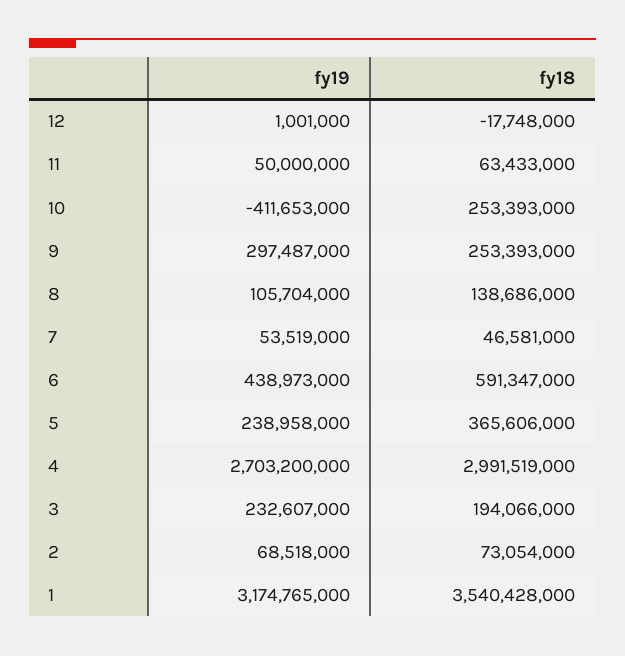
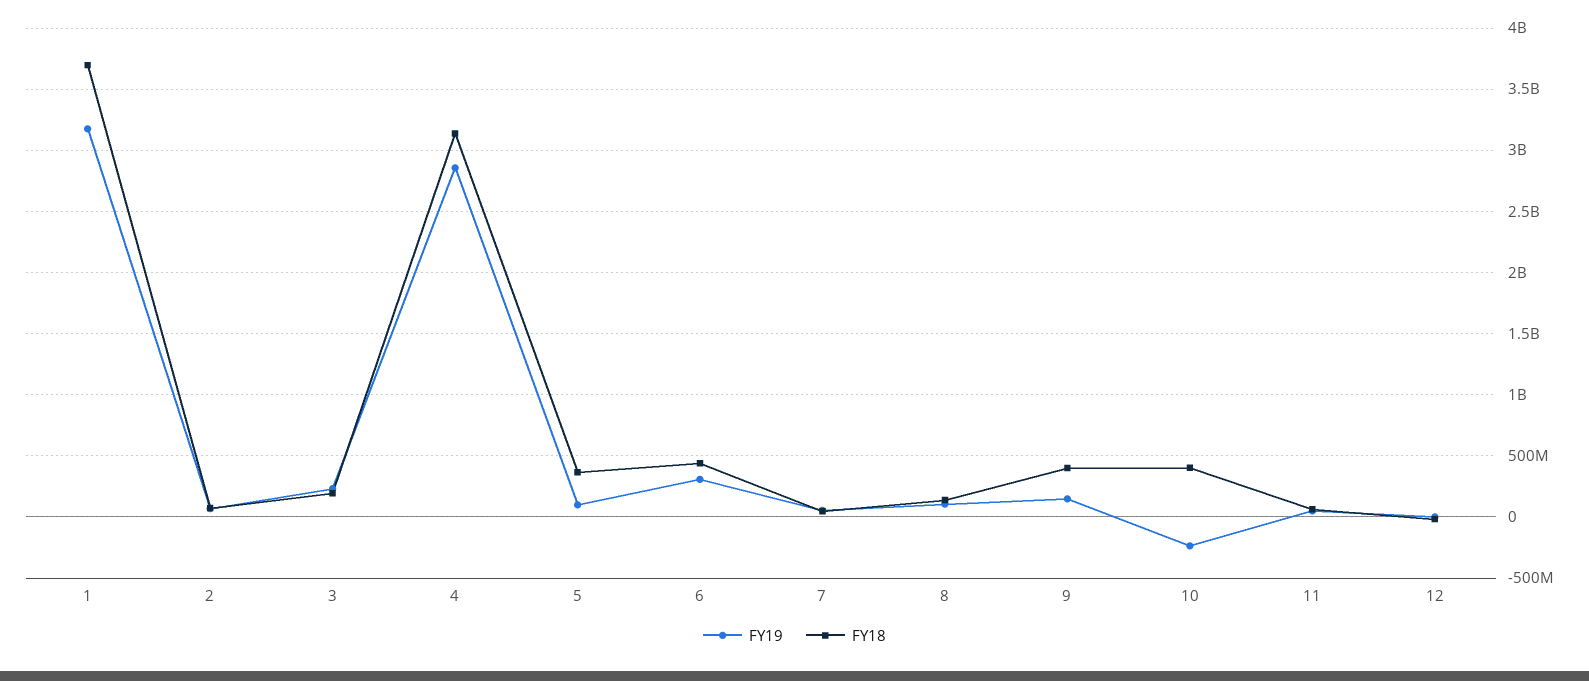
  {
    "fy19": {
      "12": 1001000,
      "11": 50000000,
-     "10": -411653000,
+     "10": -250000000,
-     "9": 297487000,
+     "9": 150000000,
      "8": 105704000,
      "7": 53519000,
-     "6": 438973000,
+     "6": 300000000,
-     "5": 238958000,
+     "5": 100000000,
-     "4": 2703200000,
+     "4": 2850000000,
      "3": 232607000,
      "2": 68518000,
      "1": 3174765000
    },
    "fy18": {
      "12": -17748000,
      "11": 63433000,
-     "10": 253393000,
+     "10": 400000000,
-     "9": 253393000,
+     "9": 400000000,
      "8": 138686000,
      "7": 46581000,
-     "6": 591347000,
+     "6": 450000000,
      "5": 365606000,
-     "4": 2991519000,
+     "4": 3150000000,
      "3": 194066000,
      "2": 73054000,
-     "1": 3540428000
+     "1": 3700000000
    }
  }

